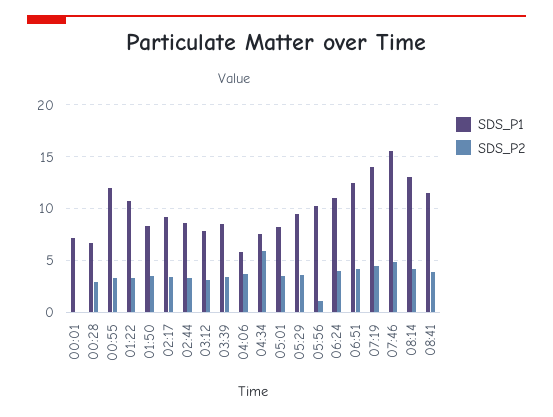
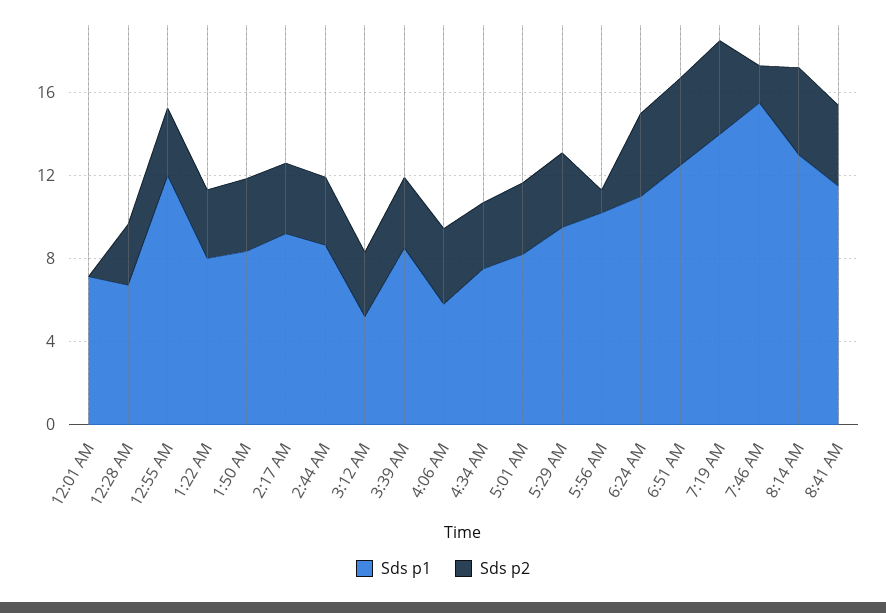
  {
    "SDS_P1": {
      "00:01": 7,
      "00:28": 7,
      "00:55": 12,
-     "01:22": 11,
+     "01:22": 8,
      "01:50": 8,
      "02:17": 9,
      "02:44": 9,
-     "03:12": 8,
+     "03:12": 5,
      "03:39": 9,
      "04:06": 6,
      "04:34": 8,
      "05:01": 8,
      "05:29": 10,
      "05:56": 10,
      "06:24": 11,
      "06:51": 13,
      "07:19": 14,
      "07:46": 16,
      "08:14": 13,
      "08:41": 12
    },
    "SDS_P2": {
      "00:01": 0,
      "00:28": 3,
      "00:55": 3,
      "01:22": 3,
      "01:50": 4,
      "02:17": 3,
      "02:44": 3,
      "03:12": 3,
      "03:39": 3,
      "04:06": 4,
-     "04:34": 6,
+     "04:34": 3,
      "05:01": 3,
      "05:29": 4,
      "05:56": 1,
      "06:24": 4,
      "06:51": 4,
      "07:19": 5,
-     "07:46": 5,
+     "07:46": 2,
      "08:14": 4,
      "08:41": 4
    }
  }

